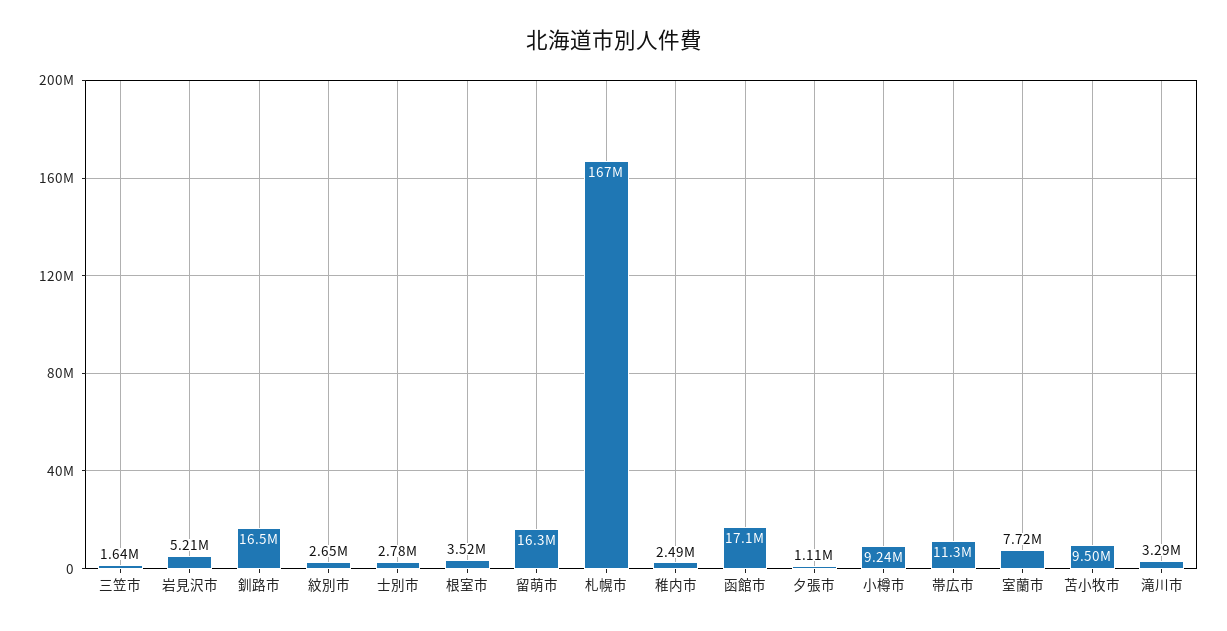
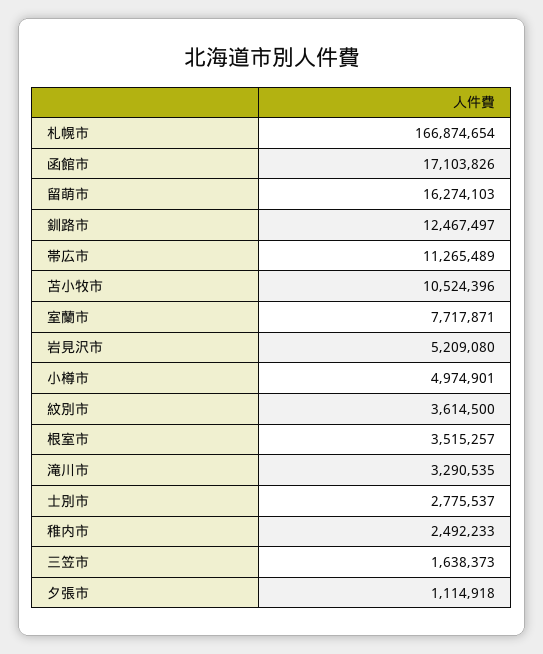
  {
    "三笠市": 1638373,
    "岩見沢市": 5209080,
-   "釧路市": 16500000,
+   "釧路市": 12467497,
-   "紋別市": 2650000,
+   "紋別市": 3614500,
    "士別市": 2775537,
    "根室市": 3515257,
    "留萌市": 16274103,
    "札幌市": 166874654,
    "稚内市": 2492233,
    "函館市": 17103826,
    "夕張市": 1114918,
-   "小樽市": 9240000,
+   "小樽市": 4974901,
    "帯広市": 11265489,
    "室蘭市": 7717871,
-   "苫小牧市": 9500000,
+   "苫小牧市": 10524396,
    "滝川市": 3290535
  }

